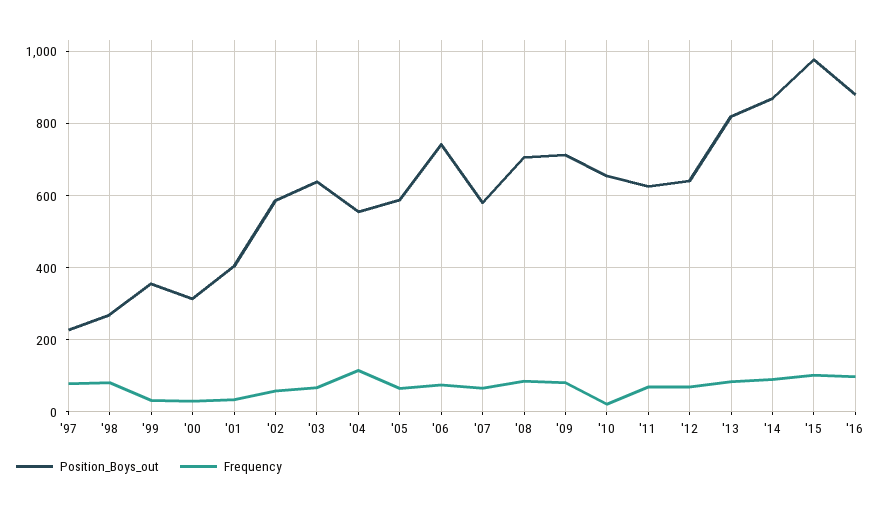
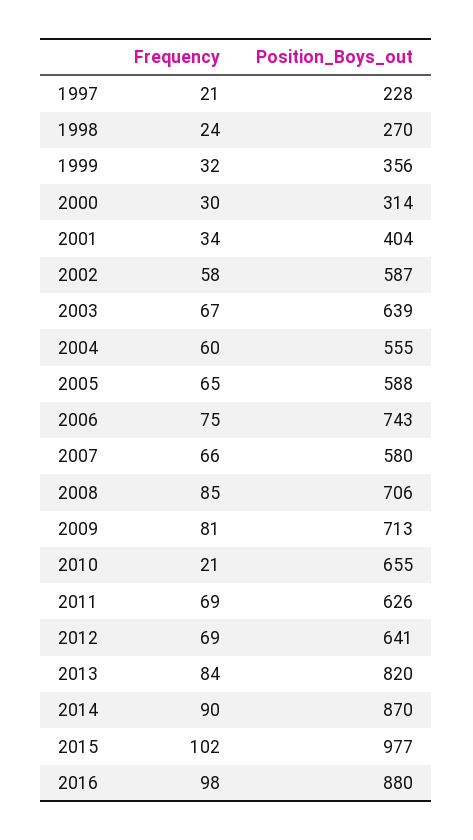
  {
    "Position_Boys_out": {
      "'97": 228,
      "'98": 270,
      "'99": 356,
      "'00": 314,
      "'01": 404,
      "'02": 587,
      "'03": 639,
      "'04": 555,
      "'05": 588,
      "'06": 743,
      "'07": 580,
      "'08": 706,
      "'09": 713,
      "'10": 655,
      "'11": 626,
      "'12": 641,
      "'13": 820,
      "'14": 870,
      "'15": 977,
      "'16": 880
    },
    "Frequency": {
-     "'97": 80,
+     "'97": 21,
-     "'98": 80,
+     "'98": 24,
      "'99": 32,
      "'00": 30,
      "'01": 34,
      "'02": 58,
      "'03": 67,
-     "'04": 120,
+     "'04": 60,
      "'05": 65,
      "'06": 75,
      "'07": 66,
      "'08": 85,
      "'09": 81,
      "'10": 21,
      "'11": 69,
      "'12": 69,
      "'13": 84,
      "'14": 90,
      "'15": 102,
      "'16": 98
    }
  }

